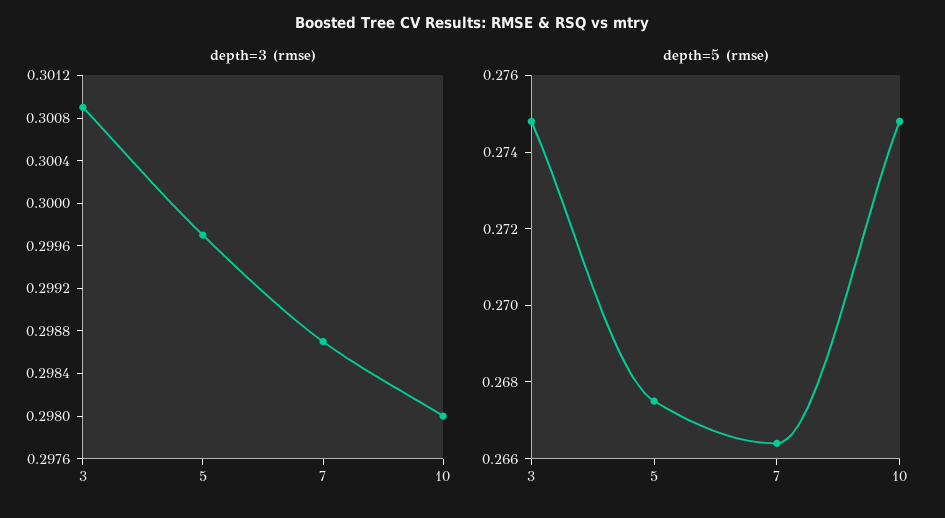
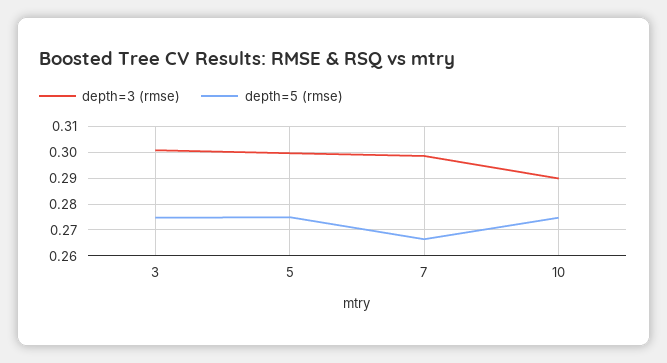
  {
    "depth=3 (rmse)": {
      "3": 0.3009,
      "5": 0.2997,
      "7": 0.2987,
-     "10": 0.298
+     "10": 0.29
    },
    "depth=5 (rmse)": {
      "3": 0.275,
-     "5": 0.2675,
+     "5": 0.275,
      "7": 0.2665,
      "10": 0.275
    }
  }

